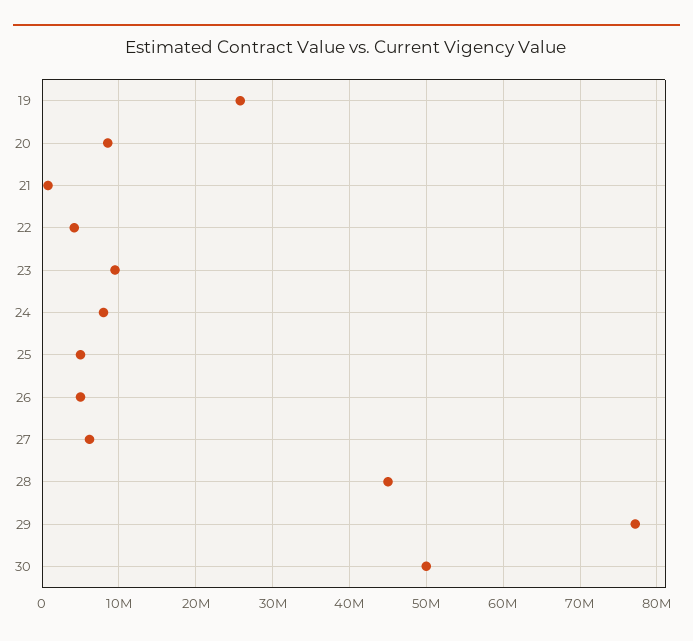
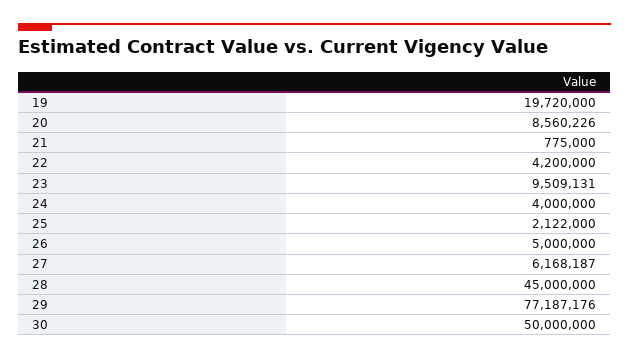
  {
-   "19": 26000000,
+   "19": 19720000,
    "20": 8560226,
    "21": 775000,
    "22": 4200000,
    "23": 9509131,
-   "24": 8000000,
+   "24": 4000000,
-   "25": 5000000,
+   "25": 2122000,
    "26": 5000000,
    "27": 6168187,
    "28": 45000000,
    "29": 77187176,
    "30": 50000000
  }

